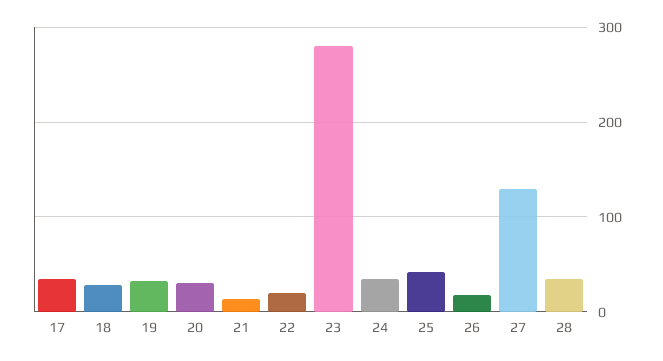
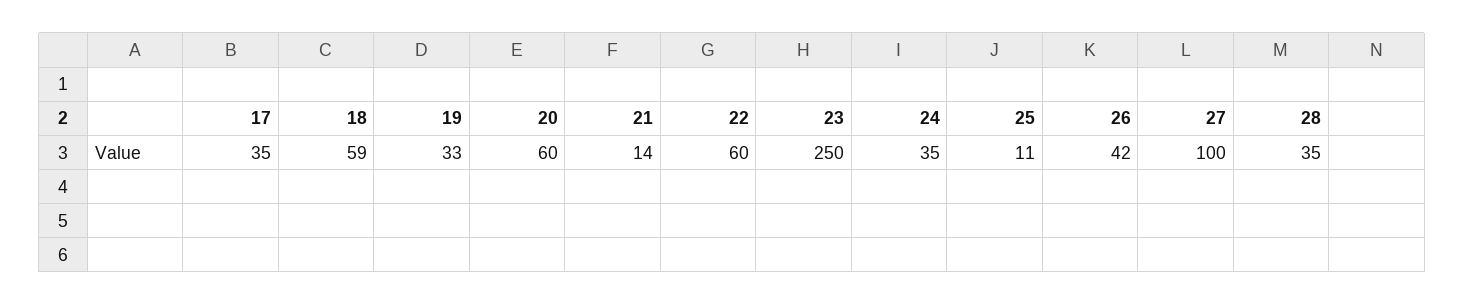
  {
    "17": 35,
-   "18": 30,
+   "18": 59,
    "19": 33,
-   "20": 30,
+   "20": 60,
    "21": 14,
-   "22": 20,
+   "22": 60,
-   "23": 280,
+   "23": 250,
    "24": 35,
-   "25": 40,
+   "25": 11,
-   "26": 20,
+   "26": 42,
-   "27": 130,
+   "27": 100,
    "28": 35
  }

